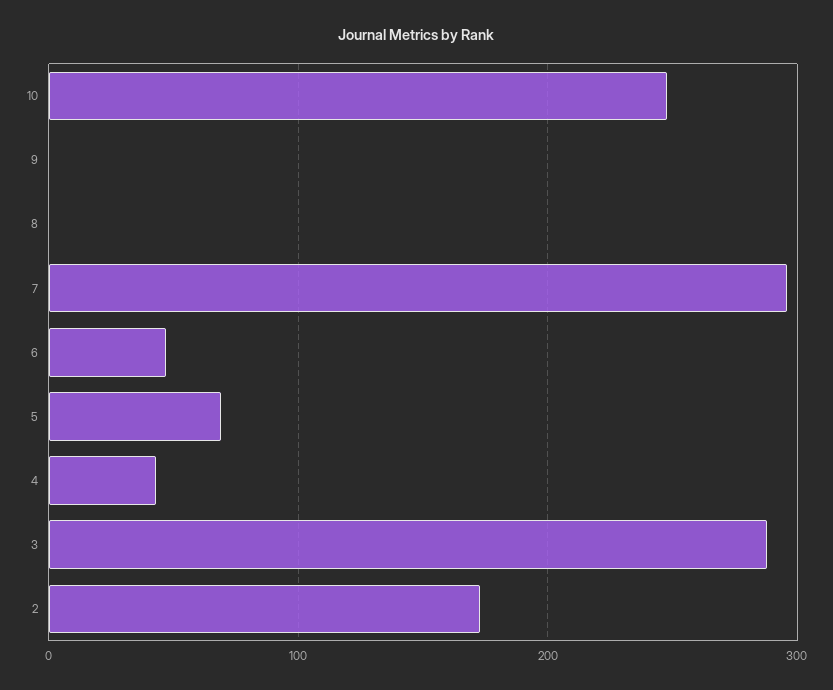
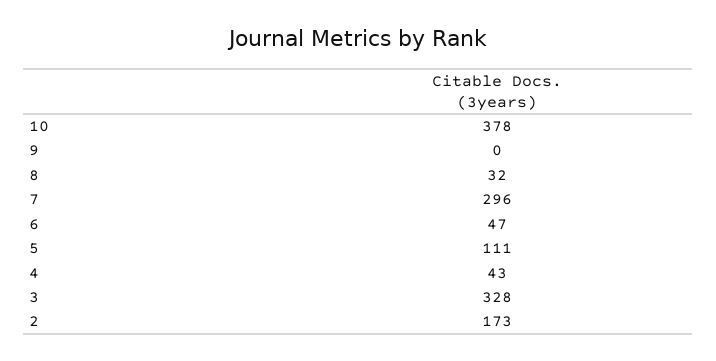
  {
-   "10": 250,
+   "10": 378,
    "9": 0,
-   "8": 0,
+   "8": 32,
    "7": 296,
    "6": 47,
-   "5": 70,
+   "5": 111,
    "4": 43,
-   "3": 290,
+   "3": 328,
    "2": 173
  }

